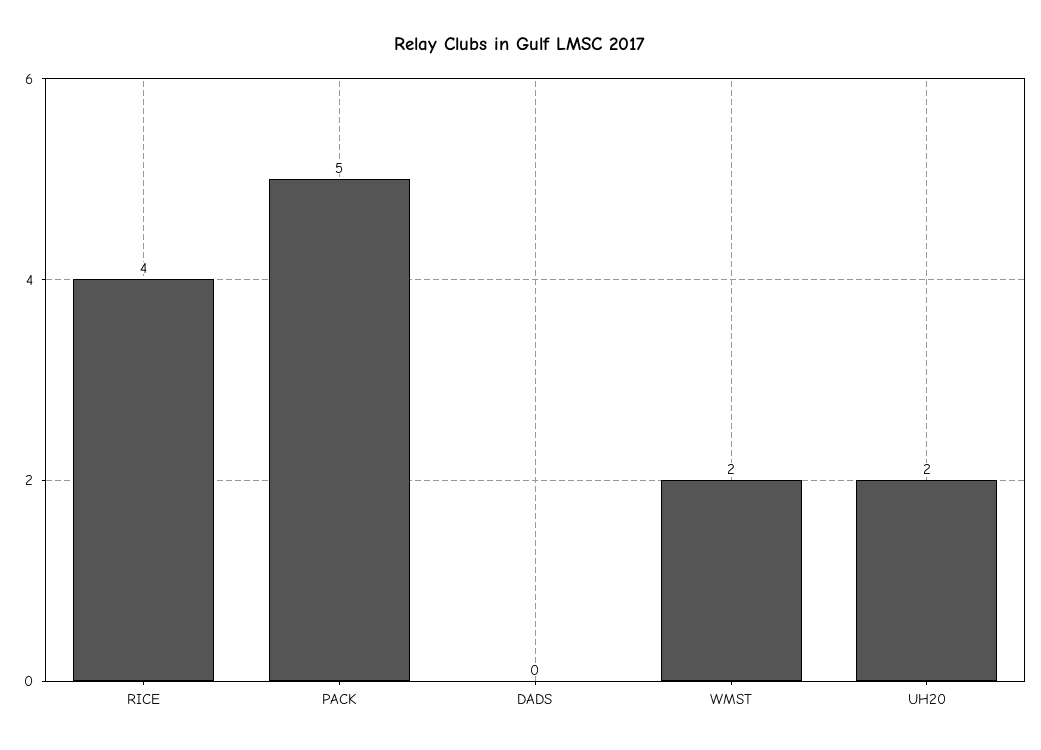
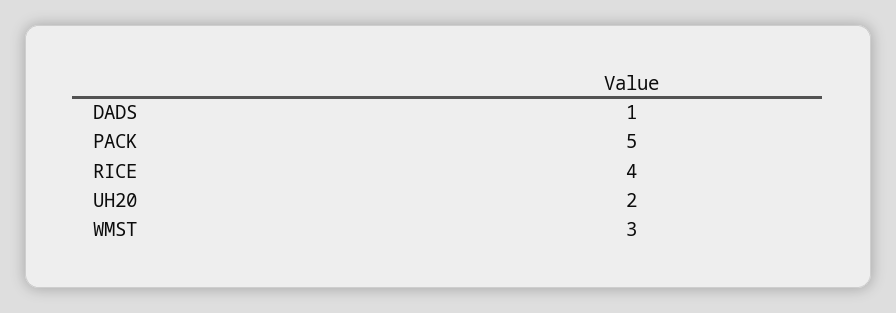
  {
    "RICE": 4,
    "PACK": 5,
-   "DADS": 0,
+   "DADS": 1,
-   "WMST": 2,
+   "WMST": 3,
    "UH20": 2
  }

